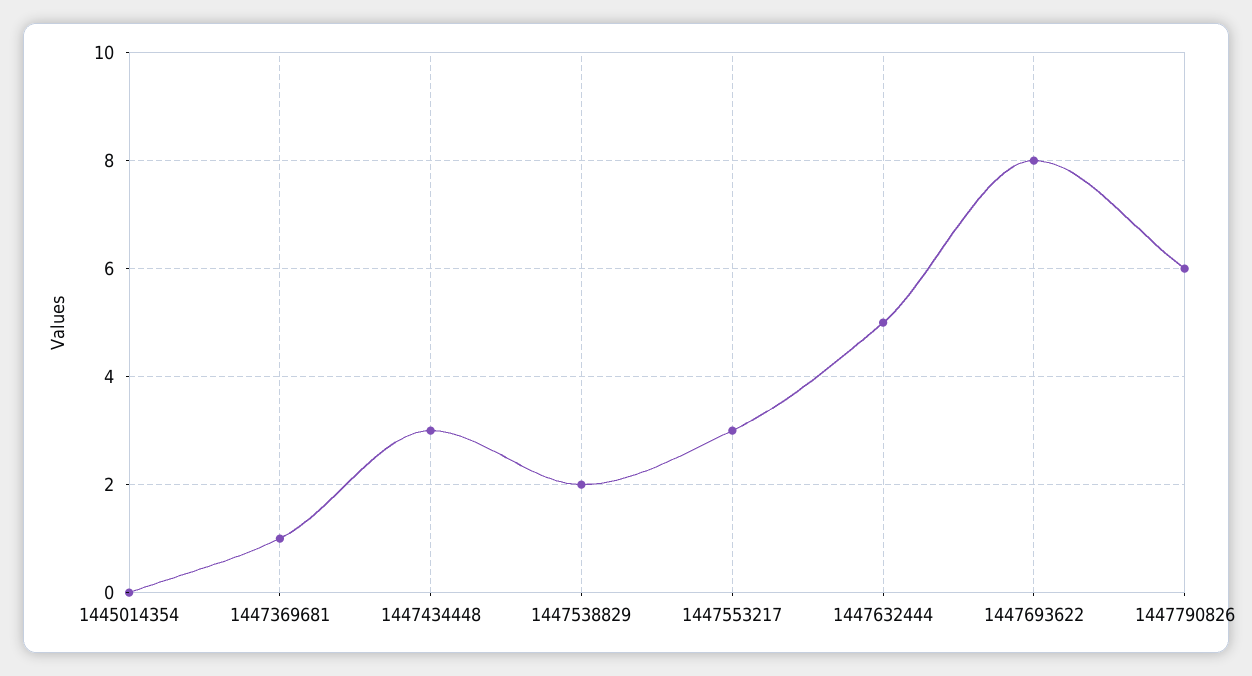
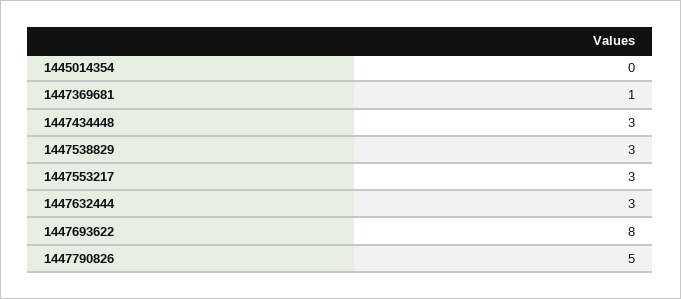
  {
    "1445014354": 0,
    "1447369681": 1,
    "1447434448": 3,
-   "1447538829": 2,
+   "1447538829": 3,
    "1447553217": 3,
-   "1447632444": 5,
+   "1447632444": 3,
    "1447693622": 8,
-   "1447790826": 6
+   "1447790826": 5
  }

